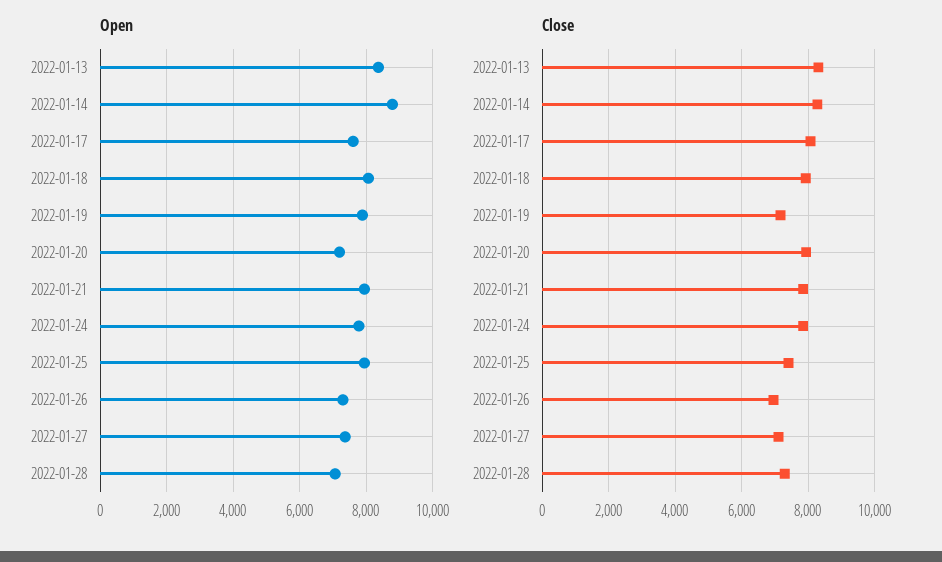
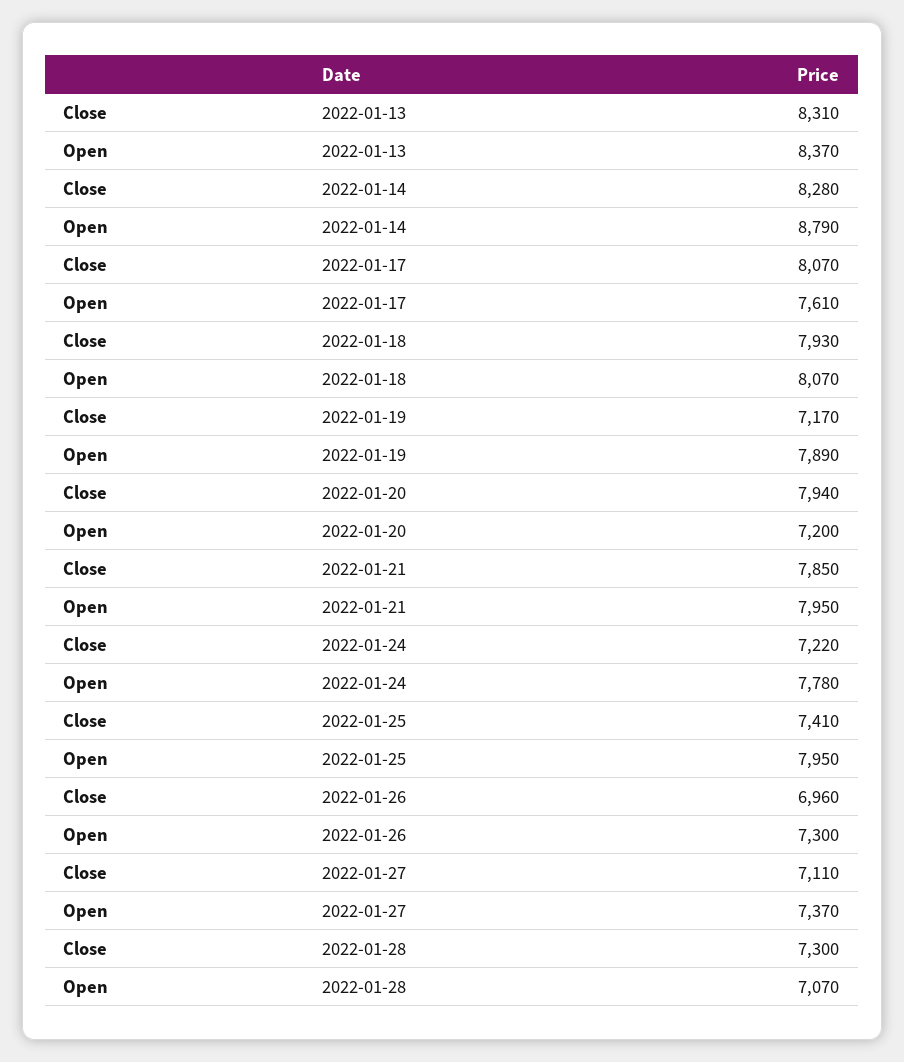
  {
    "Open": {
      "2022-01-13": 8370,
      "2022-01-14": 8790,
      "2022-01-17": 7610,
      "2022-01-18": 8070,
      "2022-01-19": 7890,
      "2022-01-20": 7200,
      "2022-01-21": 7950,
      "2022-01-24": 7780,
      "2022-01-25": 7950,
      "2022-01-26": 7300,
      "2022-01-27": 7370,
      "2022-01-28": 7070
    },
    "Close": {
      "2022-01-13": 8310,
      "2022-01-14": 8280,
      "2022-01-17": 8070,
      "2022-01-18": 7930,
      "2022-01-19": 7170,
      "2022-01-20": 7940,
      "2022-01-21": 7850,
-     "2022-01-24": 7800,
+     "2022-01-24": 7220,
      "2022-01-25": 7410,
      "2022-01-26": 6960,
      "2022-01-27": 7110,
      "2022-01-28": 7300
    }
  }

